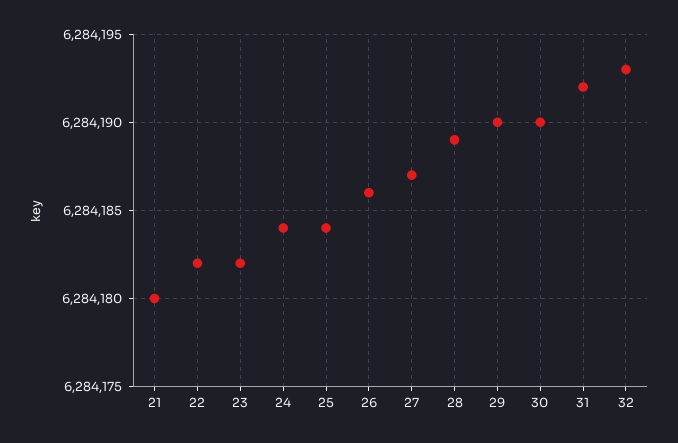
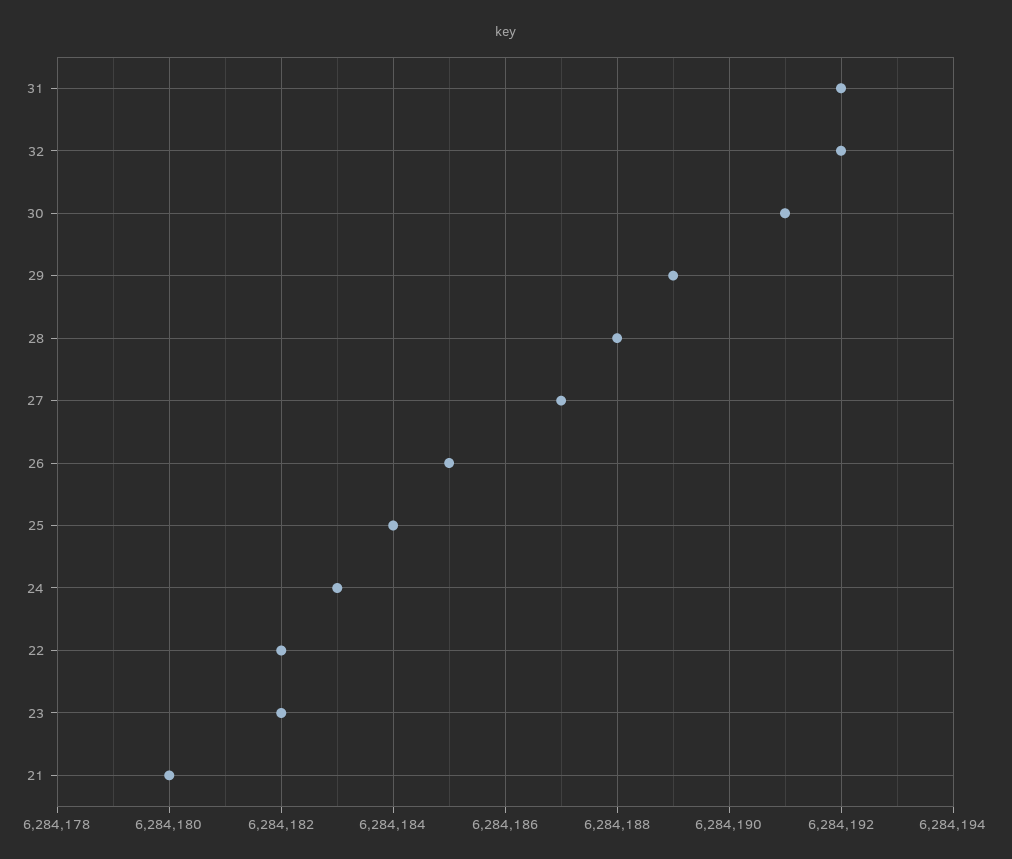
  {
    "21": 6284180,
    "22": 6284182,
    "23": 6284182,
-   "24": 6284184,
+   "24": 6284183,
    "25": 6284184,
-   "26": 6284186,
+   "26": 6284185,
    "27": 6284187,
-   "28": 6284189,
+   "28": 6284188,
-   "29": 6284190,
+   "29": 6284189,
-   "30": 6284190,
+   "30": 6284191,
    "31": 6284192,
-   "32": 6284193
+   "32": 6284192
  }

